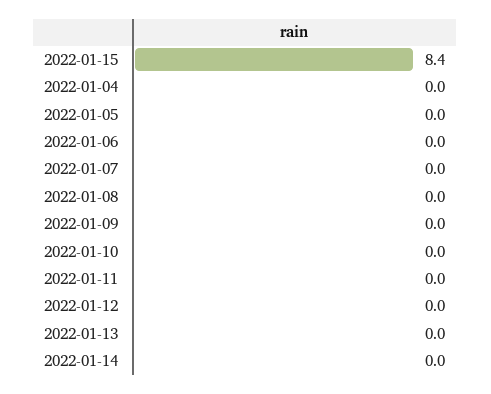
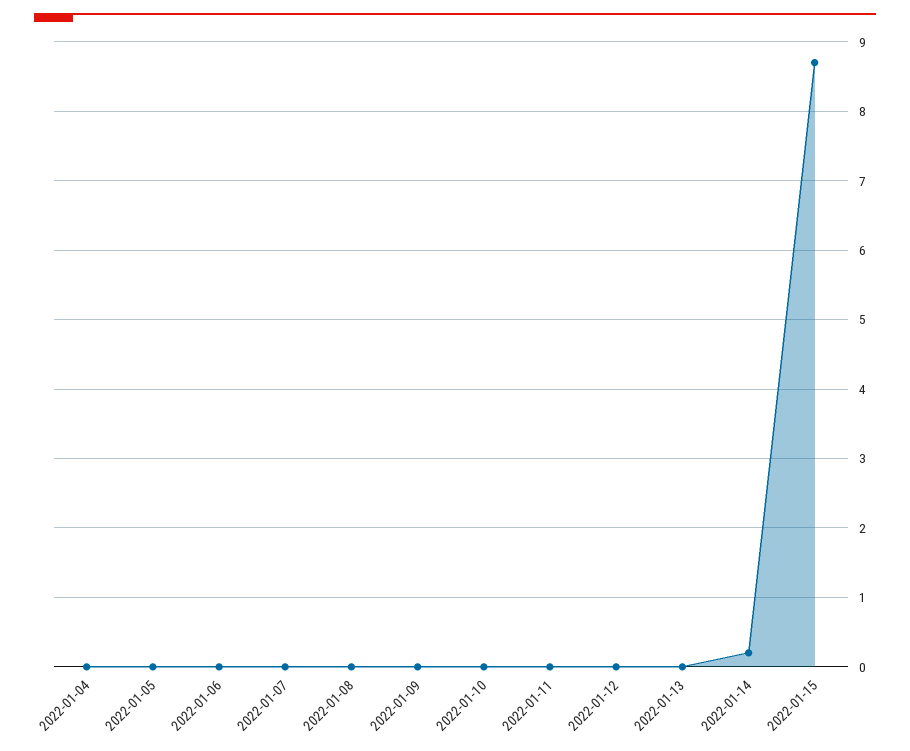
  {
-   "2022-01-15": 8.4,
+   "2022-01-15": 8.7,
    "2022-01-04": 0,
    "2022-01-05": 0,
    "2022-01-06": 0,
    "2022-01-07": 0,
    "2022-01-08": 0,
    "2022-01-09": 0,
    "2022-01-10": 0,
    "2022-01-11": 0,
    "2022-01-12": 0,
    "2022-01-13": 0,
-   "2022-01-14": 0
+   "2022-01-14": 0.2
  }

